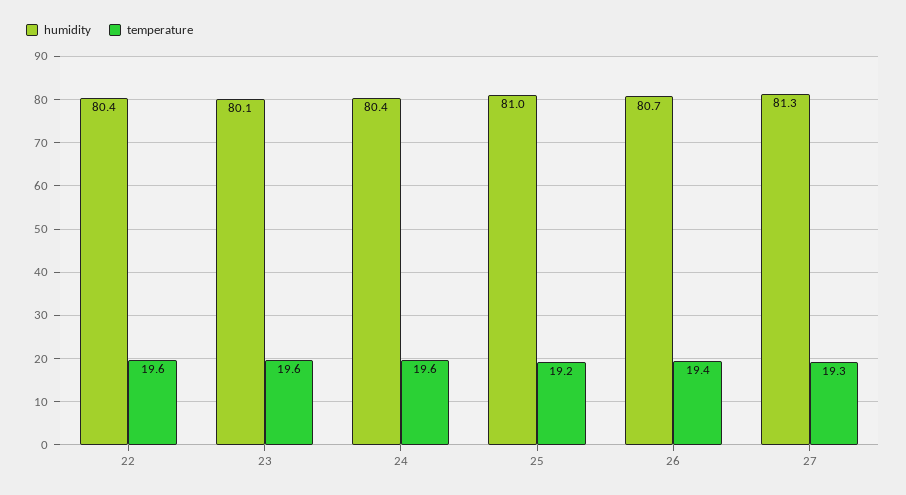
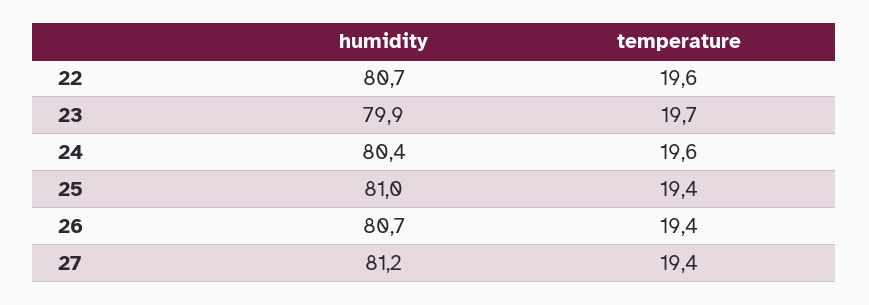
  {
    "humidity": {
-     "22": 80.4,
+     "22": 80.7,
-     "23": 80.1,
+     "23": 79.9,
      "24": 80.4,
      "25": 81,
      "26": 80.7,
-     "27": 81.3
+     "27": 81.2
    },
    "temperature": {
      "22": 19.6,
-     "23": 19.6,
+     "23": 19.7,
      "24": 19.6,
-     "25": 19.2,
+     "25": 19.4,
      "26": 19.4,
-     "27": 19.3
+     "27": 19.4
    }
  }

